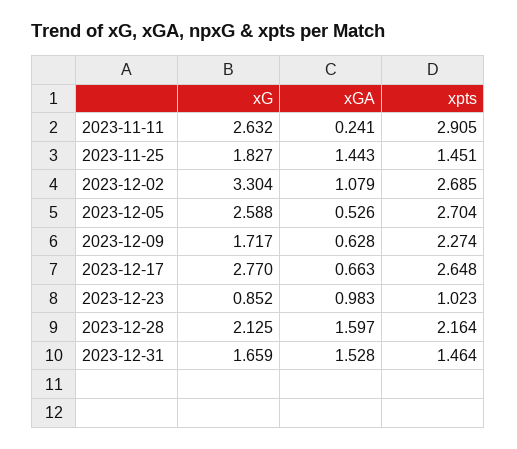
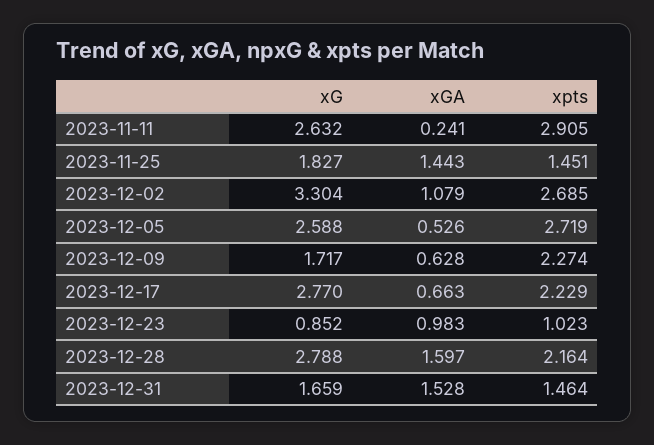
  {
    "xG": {
      "2023-11-11": 2.632,
      "2023-11-25": 1.827,
      "2023-12-02": 3.304,
      "2023-12-05": 2.588,
      "2023-12-09": 1.717,
      "2023-12-17": 2.77,
      "2023-12-23": 0.852,
-     "2023-12-28": 2.125,
+     "2023-12-28": 2.788,
      "2023-12-31": 1.659
    },
    "xGA": {
      "2023-11-11": 0.241,
      "2023-11-25": 1.443,
      "2023-12-02": 1.079,
      "2023-12-05": 0.526,
      "2023-12-09": 0.628,
      "2023-12-17": 0.663,
      "2023-12-23": 0.983,
      "2023-12-28": 1.597,
      "2023-12-31": 1.528
    },
    "xpts": {
      "2023-11-11": 2.905,
      "2023-11-25": 1.451,
      "2023-12-02": 2.685,
-     "2023-12-05": 2.704,
+     "2023-12-05": 2.719,
      "2023-12-09": 2.274,
-     "2023-12-17": 2.648,
+     "2023-12-17": 2.229,
      "2023-12-23": 1.023,
      "2023-12-28": 2.164,
      "2023-12-31": 1.464
    }
  }

